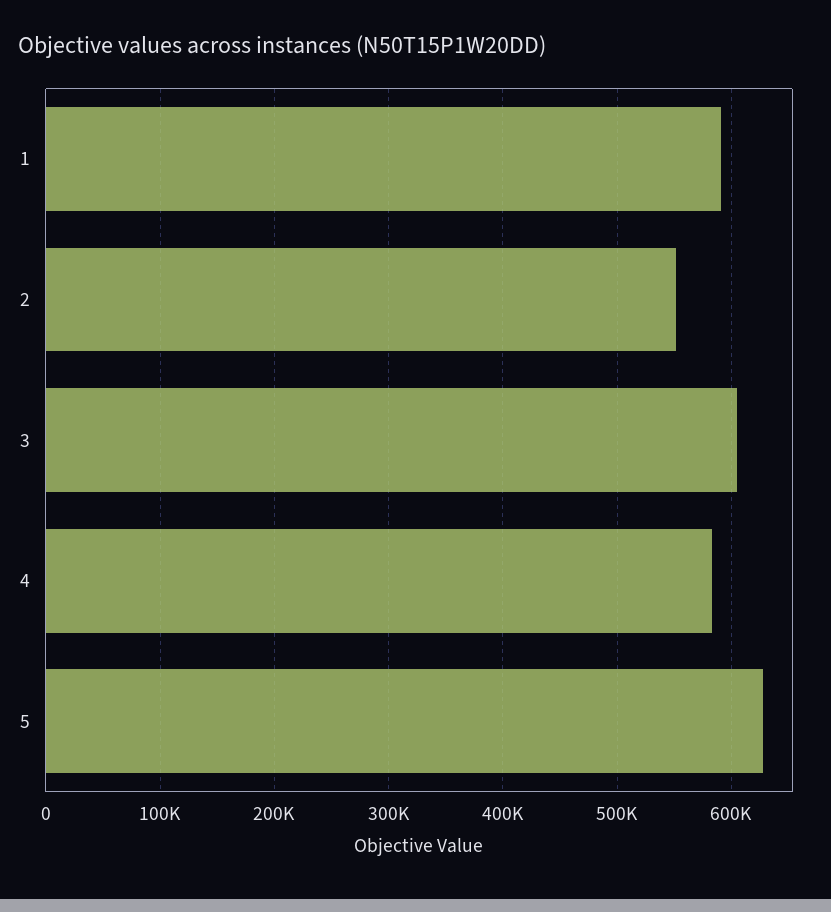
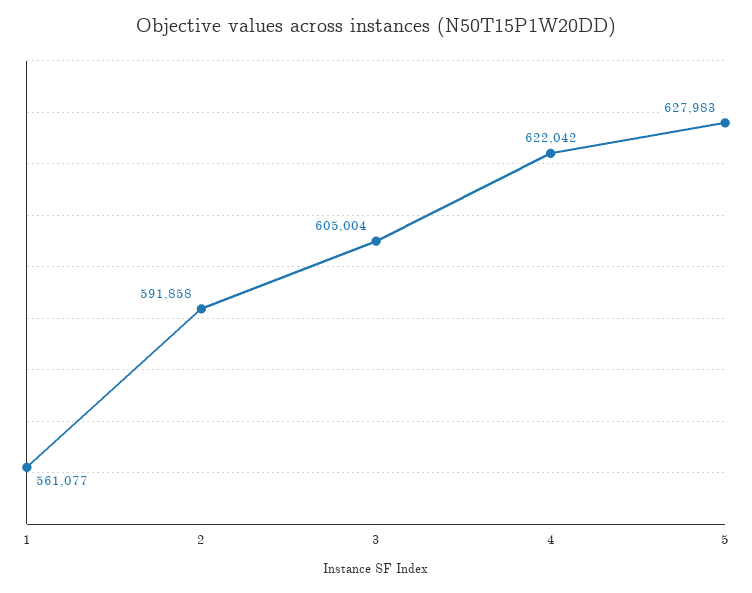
  {
-   "1": 590000,
+   "1": 561077,
-   "2": 550000,
+   "2": 591858,
    "3": 605004,
-   "4": 580000,
+   "4": 622042,
    "5": 627983
  }

